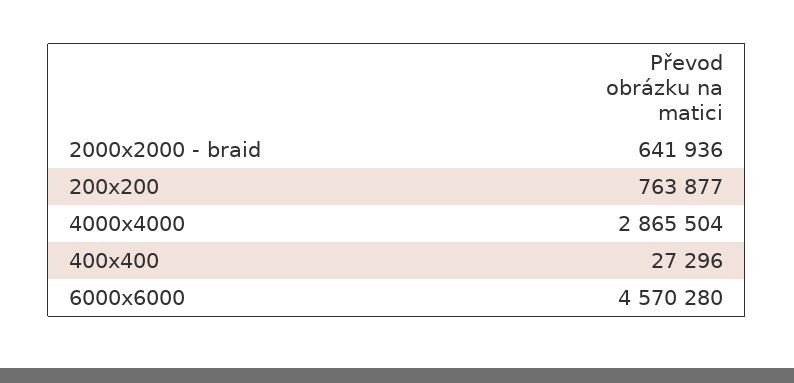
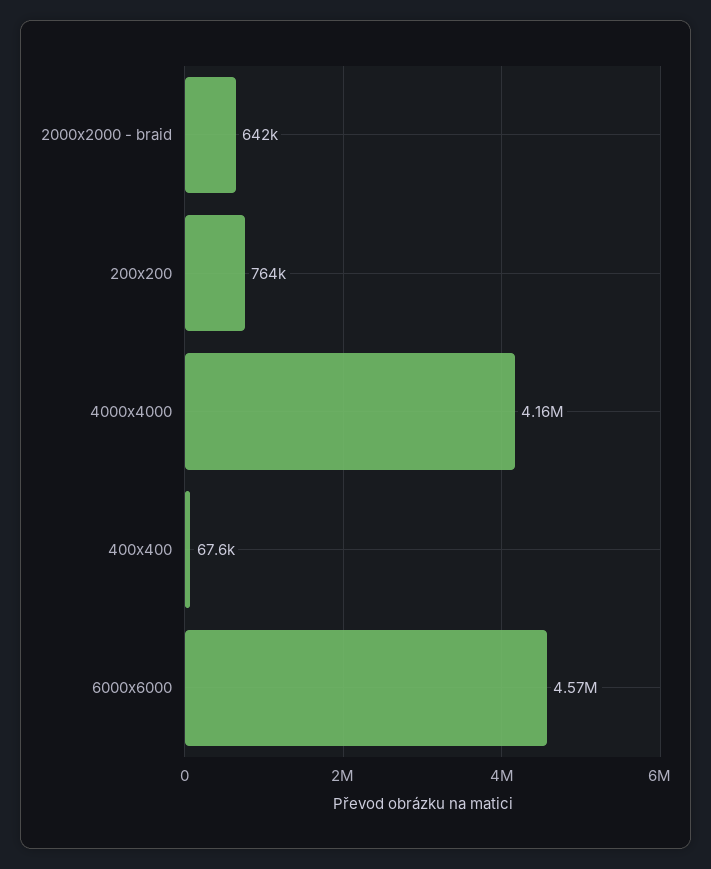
  {
    "2000x2000 - braid": 641936,
    "200x200": 763877,
-   "4000x4000": 2865504,
+   "4000x4000": 4160000,
-   "400x400": 27296,
+   "400x400": 67600,
    "6000x6000": 4570280
  }

